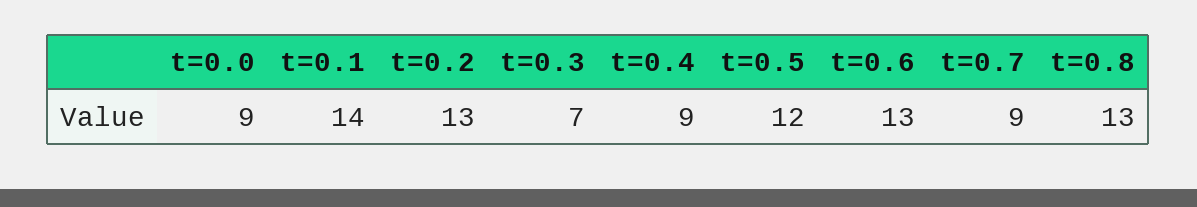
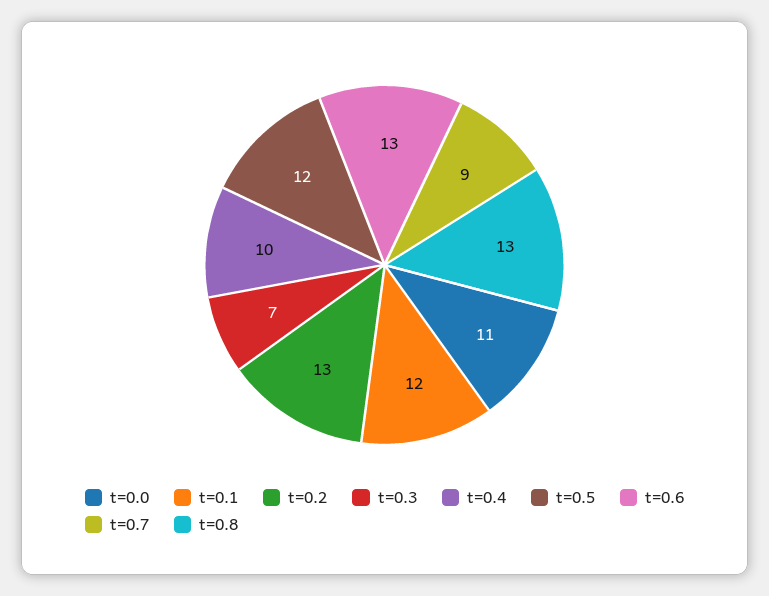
  {
-   "t=0.0": 9,
+   "t=0.0": 11,
-   "t=0.1": 14,
+   "t=0.1": 12,
    "t=0.2": 13,
    "t=0.3": 7,
-   "t=0.4": 9,
+   "t=0.4": 10,
    "t=0.5": 12,
    "t=0.6": 13,
    "t=0.7": 9,
    "t=0.8": 13
  }

